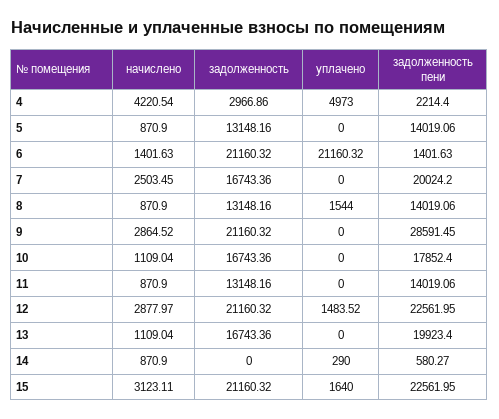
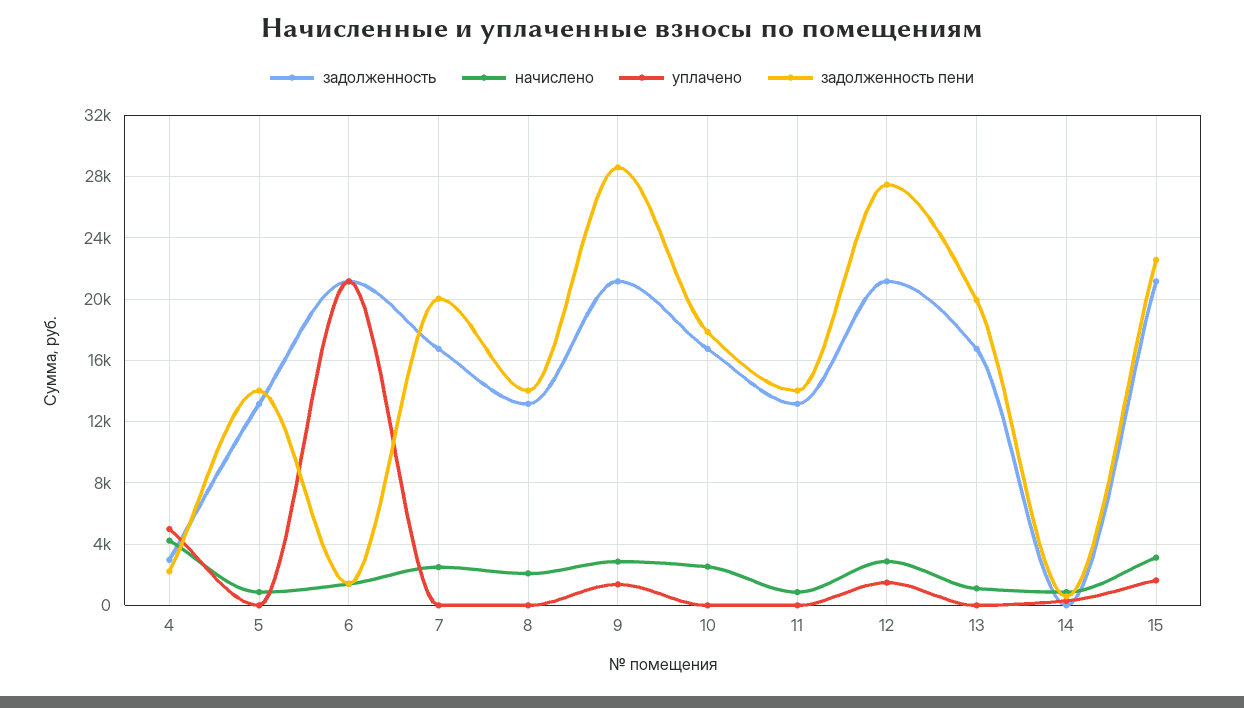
  {
    "начислено": {
      "4": 4220.54,
      "5": 870.9,
      "6": 1401.63,
      "7": 2503.45,
-     "8": 870.9,
+     "8": 2000,
      "9": 2864.52,
-     "10": 1109.04,
+     "10": 2500,
      "11": 870.9,
      "12": 2877.97,
      "13": 1109.04,
      "14": 870.9,
      "15": 3123.11
    },
    "задолженность": {
      "4": 2966.86,
      "5": 13148.16,
      "6": 21160.32,
      "7": 16743.36,
      "8": 13148.16,
      "9": 21160.32,
      "10": 16743.36,
      "11": 13148.16,
      "12": 21160.32,
      "13": 16743.36,
      "14": 0,
      "15": 21160.32
    },
    "уплачено": {
      "4": 4973,
      "5": 0,
      "6": 21160.32,
      "7": 0,
-     "8": 1544,
+     "8": 0,
-     "9": 0,
+     "9": 1500,
      "10": 0,
      "11": 0,
      "12": 1483.52,
      "13": 0,
      "14": 290,
      "15": 1640
    },
    "задолженность пени": {
      "4": 2214.4,
      "5": 14019.06,
      "6": 1401.63,
      "7": 20024.2,
      "8": 14019.06,
      "9": 28591.45,
      "10": 17852.4,
      "11": 14019.06,
-     "12": 22561.95,
+     "12": 27500,
      "13": 19923.4,
      "14": 580.27,
      "15": 22561.95
    }
  }

